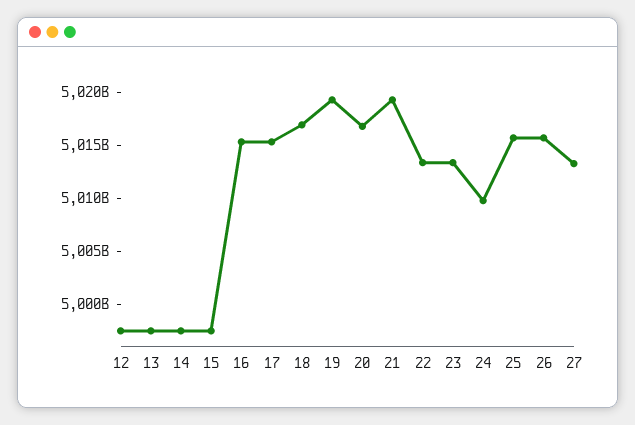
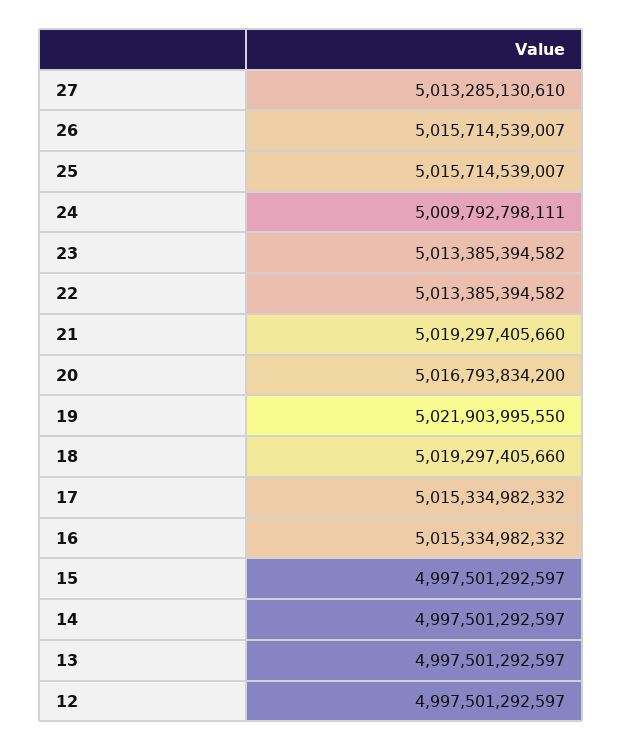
  {
    "12": 4997501292597,
    "13": 4997501292597,
    "14": 4997501292597,
    "15": 4997501292597,
    "16": 5015334982332,
    "17": 5015334982332,
-   "18": 5017000000000,
+   "18": 5019297405660,
-   "19": 5019000000000,
+   "19": 5021903995550,
    "20": 5016793834200,
    "21": 5019297405660,
    "22": 5013385394582,
    "23": 5013385394582,
    "24": 5009792798111,
    "25": 5015714539007,
    "26": 5015714539007,
    "27": 5013285130610
  }

